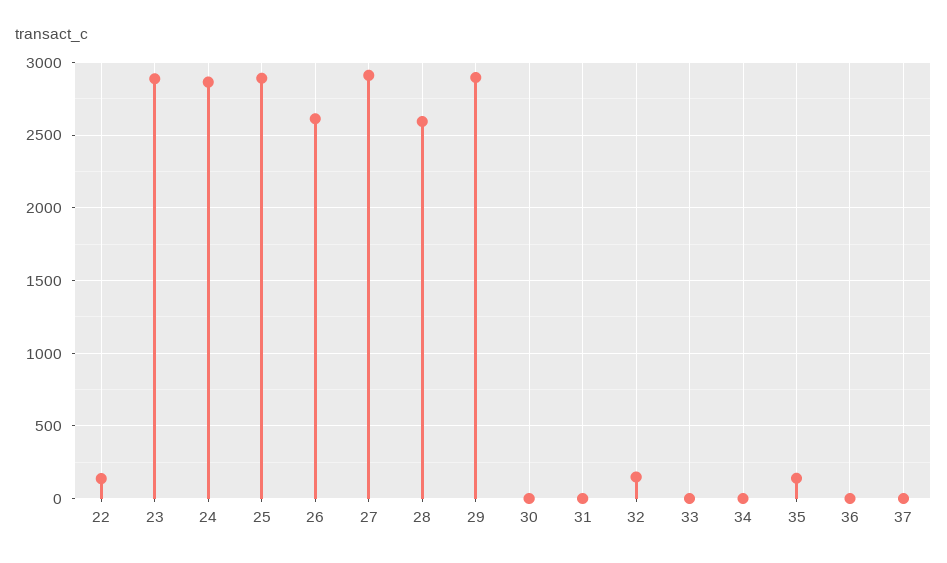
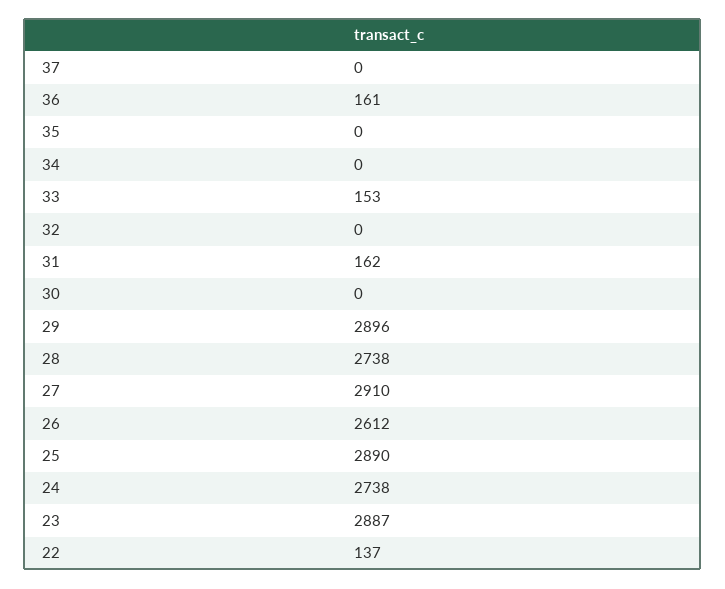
  {
    "22": 137,
    "23": 2887,
-   "24": 2850,
+   "24": 2738,
    "25": 2890,
    "26": 2612,
    "27": 2910,
-   "28": 2600,
+   "28": 2738,
    "29": 2896,
    "30": 0,
-   "31": 0,
+   "31": 162,
-   "32": 150,
+   "32": 0,
-   "33": 0,
+   "33": 153,
    "34": 0,
-   "35": 150,
+   "35": 0,
-   "36": 0,
+   "36": 161,
    "37": 0
  }

